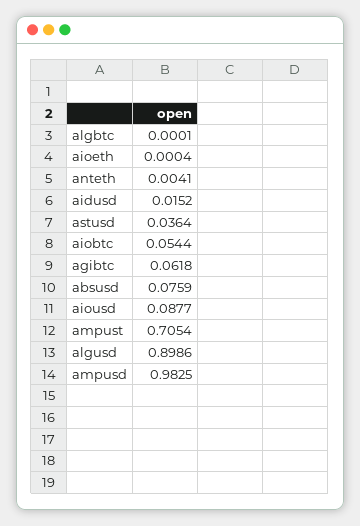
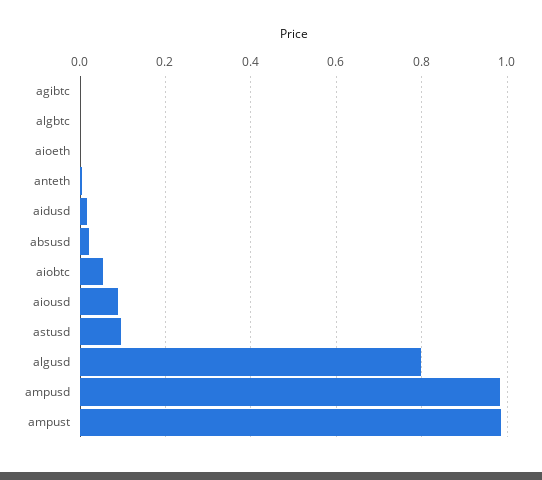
  {
    "algbtc": 0.0001,
    "aioeth": 0.0004,
    "anteth": 0.0041,
    "aidusd": 0.0152,
-   "astusd": 0.0364,
+   "astusd": 0.1,
    "aiobtc": 0.0544,
-   "agibtc": 0.0618,
+   "agibtc": 0,
-   "absusd": 0.0759,
+   "absusd": 0.02,
    "aiousd": 0.0877,
-   "ampust": 0.7054,
+   "ampust": 0.98,
-   "algusd": 0.8986,
+   "algusd": 0.8,
    "ampusd": 0.9825
  }

